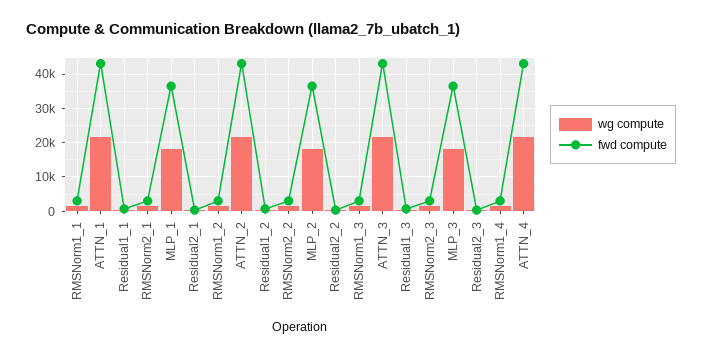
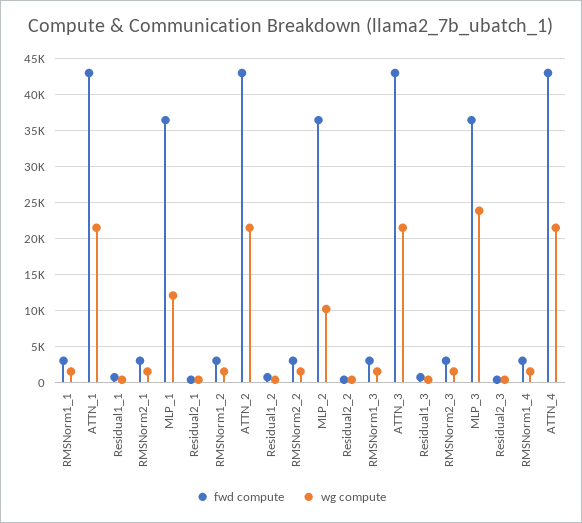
  {
    "wg compute": {
      "RMSNorm1_1": 2000,
      "ATTN_1": 22000,
      "Residual1_1": 0,
      "RMSNorm2_1": 2000,
-     "MLP_1": 18000,
+     "MLP_1": 12000,
      "Residual2_1": 0,
      "RMSNorm1_2": 2000,
      "ATTN_2": 22000,
      "Residual1_2": 0,
      "RMSNorm2_2": 2000,
-     "MLP_2": 18000,
+     "MLP_2": 10000,
      "Residual2_2": 0,
      "RMSNorm1_3": 2000,
      "ATTN_3": 22000,
      "Residual1_3": 0,
      "RMSNorm2_3": 2000,
-     "MLP_3": 18000,
+     "MLP_3": 24000,
      "Residual2_3": 0,
      "RMSNorm1_4": 2000,
      "ATTN_4": 22000
    },
    "fwd compute": {
      "RMSNorm1_1": 3000,
      "ATTN_1": 43000,
      "Residual1_1": 1000,
      "RMSNorm2_1": 3000,
      "MLP_1": 36000,
      "Residual2_1": 0,
      "RMSNorm1_2": 3000,
      "ATTN_2": 43000,
      "Residual1_2": 1000,
      "RMSNorm2_2": 3000,
      "MLP_2": 36000,
      "Residual2_2": 0,
      "RMSNorm1_3": 3000,
      "ATTN_3": 43000,
      "Residual1_3": 1000,
      "RMSNorm2_3": 3000,
      "MLP_3": 36000,
      "Residual2_3": 0,
      "RMSNorm1_4": 3000,
      "ATTN_4": 43000
    }
  }

